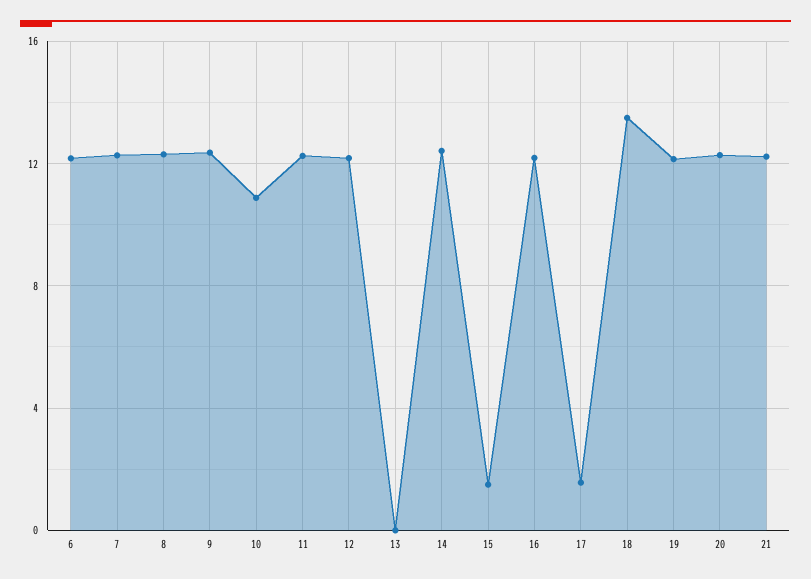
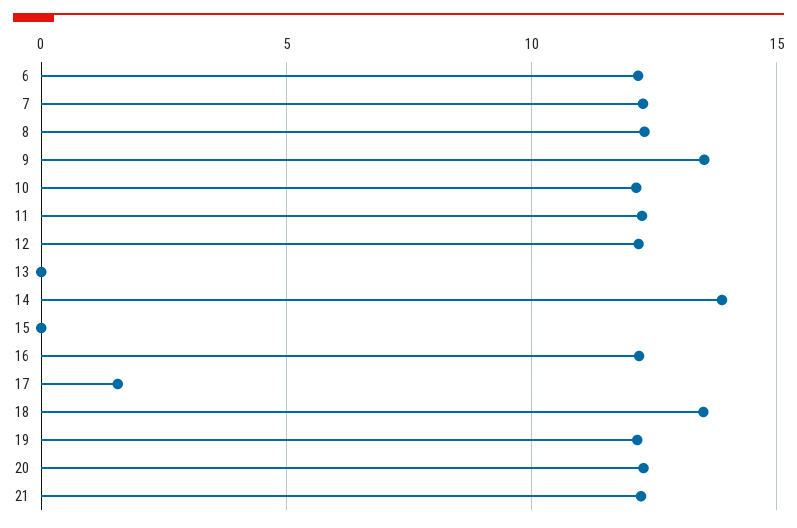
  {
    "6": 12,
    "7": 12.5,
    "8": 12.5,
-   "9": 12.5,
+   "9": 13.5,
-   "10": 11,
+   "10": 12,
    "11": 12.5,
    "12": 12,
    "13": 0,
-   "14": 12.5,
+   "14": 14,
-   "15": 1.5,
+   "15": 0,
    "16": 12,
    "17": 1.5,
    "18": 13.5,
    "19": 12,
    "20": 12.5,
    "21": 12
  }

